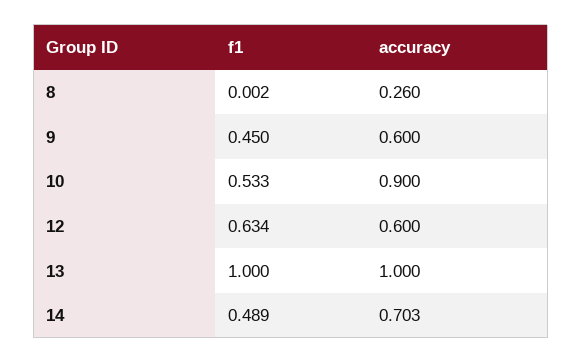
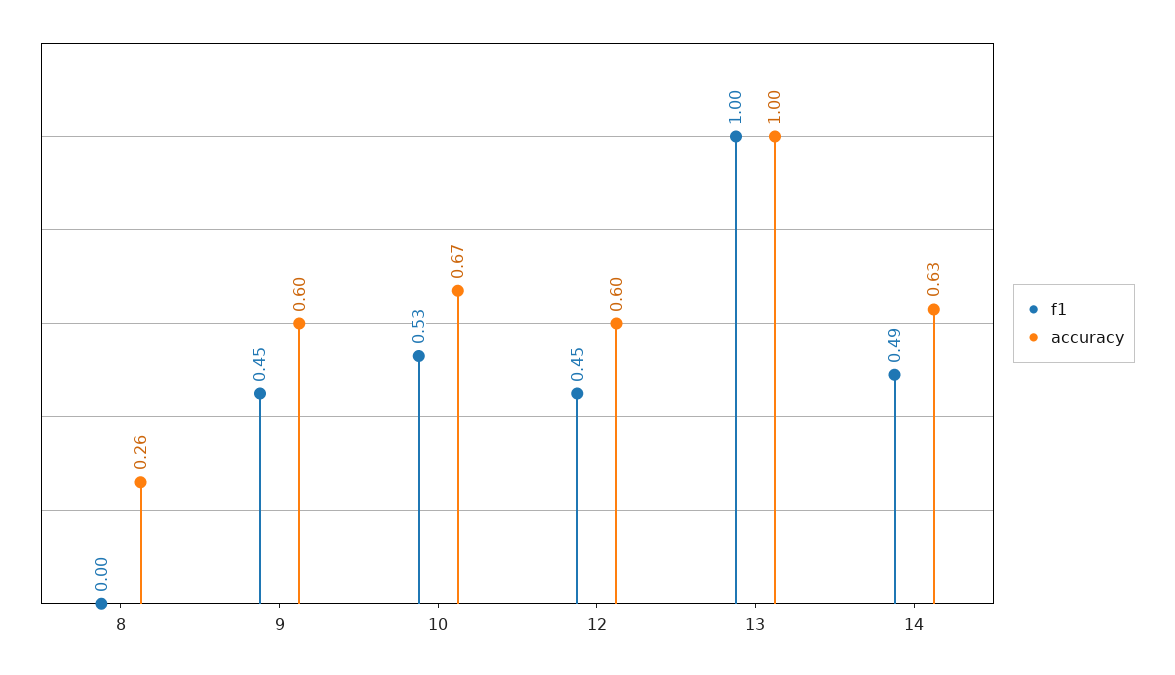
  {
    "f1": {
      "8": 0.002,
      "9": 0.45,
      "10": 0.533,
-     "12": 0.634,
+     "12": 0.45,
      "13": 1,
      "14": 0.489
    },
    "accuracy": {
      "8": 0.26,
      "9": 0.6,
-     "10": 0.9,
+     "10": 0.67,
      "12": 0.6,
      "13": 1,
-     "14": 0.703
+     "14": 0.63
    }
  }

